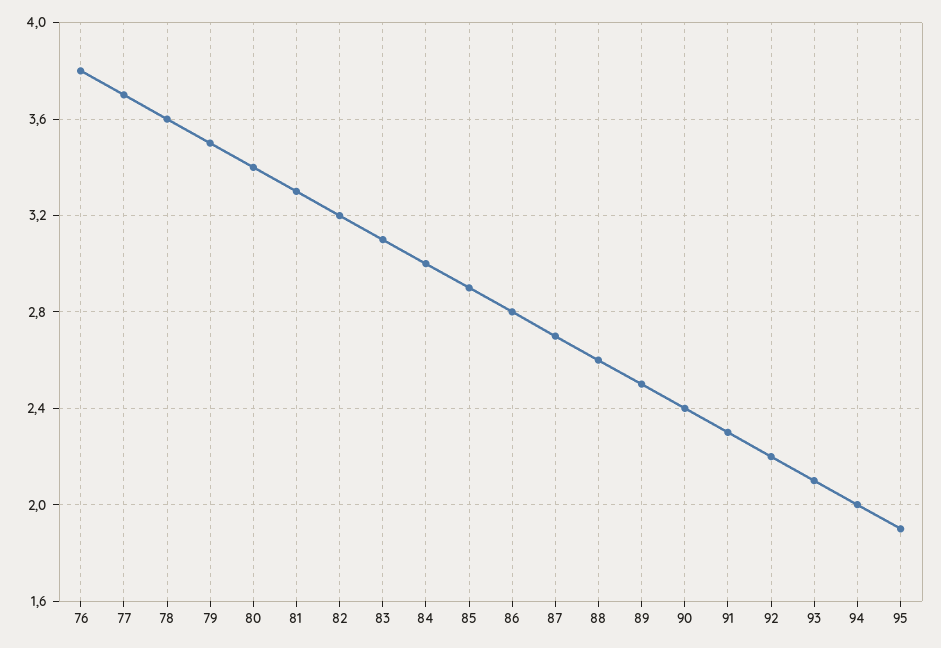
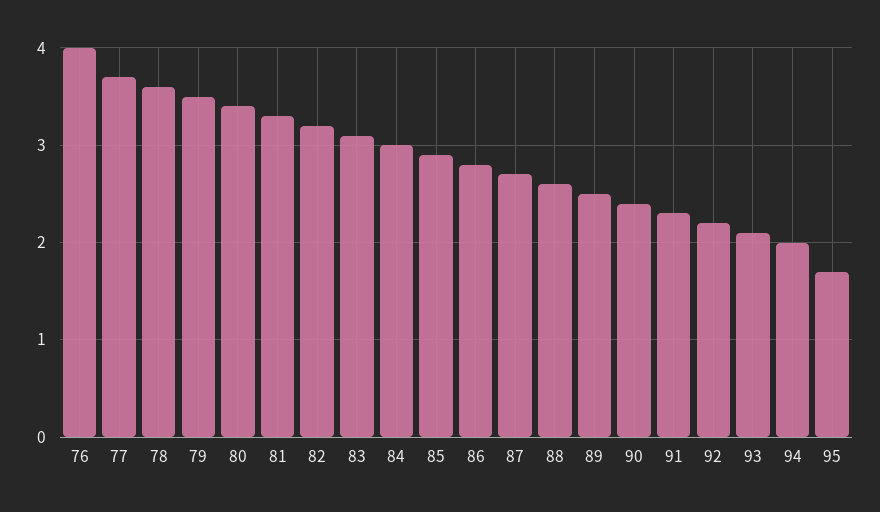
  {
-   "76": 3.8,
+   "76": 4,
    "77": 3.7,
    "78": 3.6,
    "79": 3.5,
    "80": 3.4,
    "81": 3.3,
    "82": 3.2,
    "83": 3.1,
    "84": 3,
    "85": 2.9,
    "86": 2.8,
    "87": 2.7,
    "88": 2.6,
    "89": 2.5,
    "90": 2.4,
    "91": 2.3,
    "92": 2.2,
    "93": 2.1,
    "94": 2,
-   "95": 1.9
+   "95": 1.7
  }

